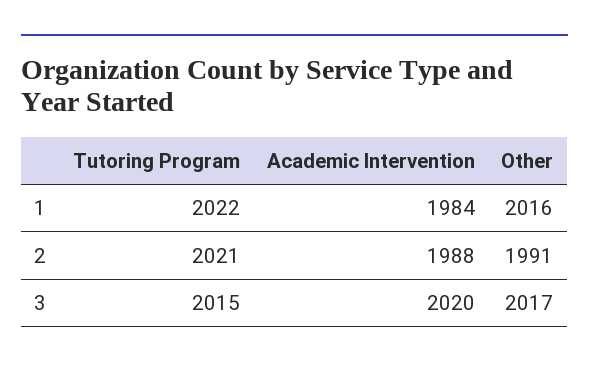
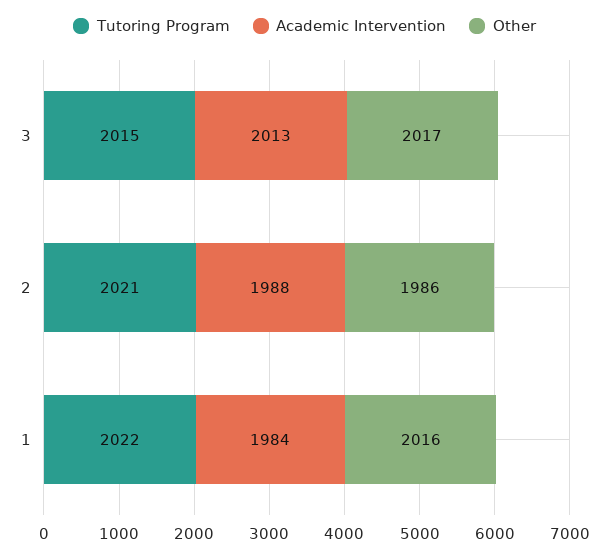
  {
    "Tutoring Program": {
      "1": 2022,
      "2": 2021,
      "3": 2015
    },
    "Academic Intervention": {
      "1": 1984,
      "2": 1988,
-     "3": 2020
+     "3": 2013
    },
    "Other": {
      "1": 2016,
-     "2": 1991,
+     "2": 1986,
      "3": 2017
    }
  }

